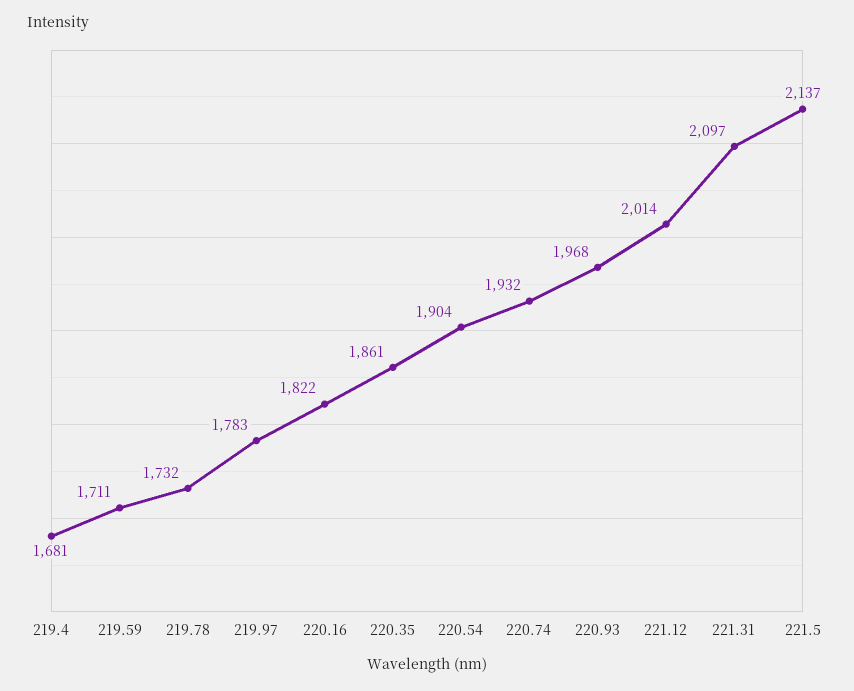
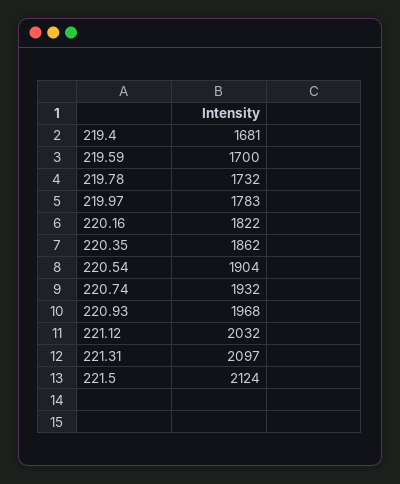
  {
    "219.4": 1681,
-   "219.59": 1711,
+   "219.59": 1700,
    "219.78": 1732,
    "219.97": 1783,
    "220.16": 1822,
-   "220.35": 1861,
+   "220.35": 1862,
    "220.54": 1904,
    "220.74": 1932,
    "220.93": 1968,
-   "221.12": 2014,
+   "221.12": 2032,
    "221.31": 2097,
-   "221.5": 2137
+   "221.5": 2124
  }

